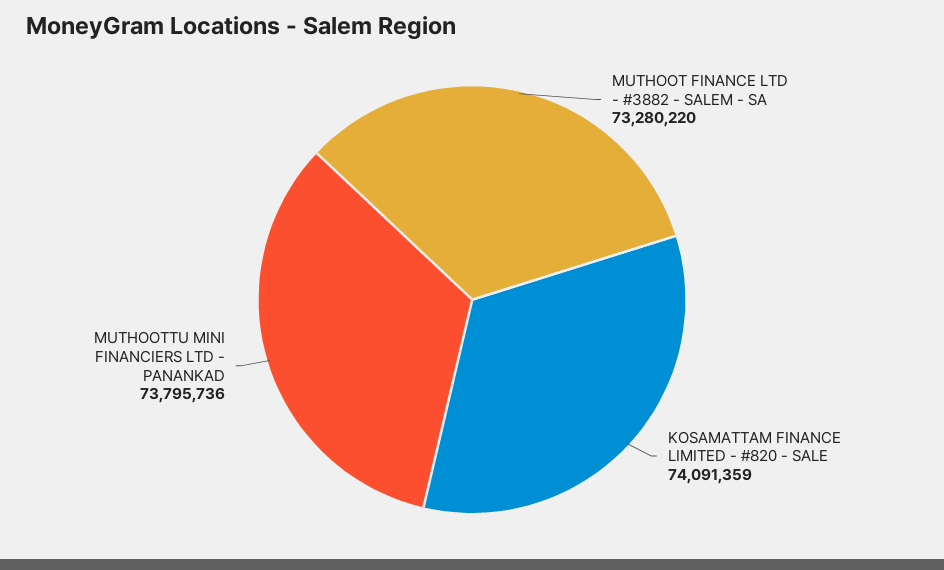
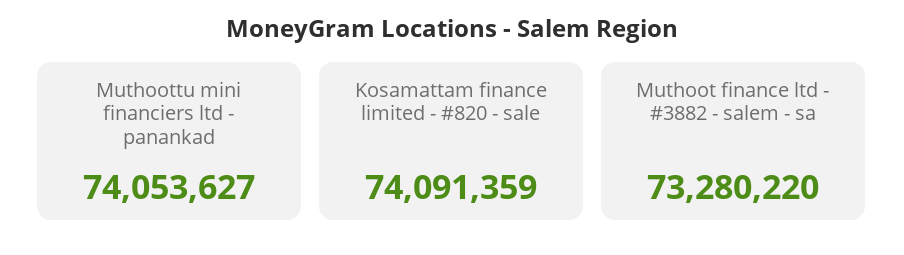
  {
    "MUTHOOT FINANCE LTD - #3882 - SALEM - SA": 73280220,
    "KOSAMATTAM FINANCE LIMITED - #820 - SALE": 74091359,
-   "MUTHOOTTU MINI FINANCIERS LTD - PANANKAD": 73795736
+   "MUTHOOTTU MINI FINANCIERS LTD - PANANKAD": 74053627
  }

